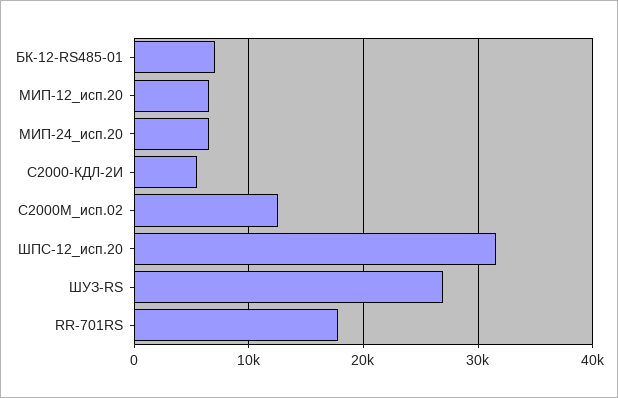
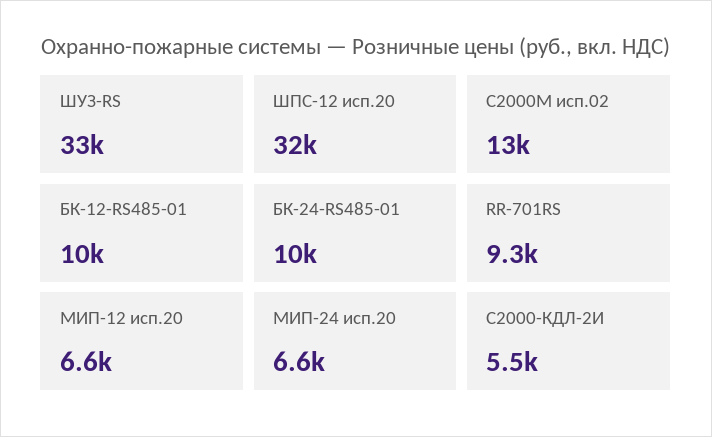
  {
-   "БК-12-RS485-01": 7000,
+   "БК-12-RS485-01": 10000,
    "МИП-12_исп.20": 6600,
    "МИП-24_исп.20": 6600,
    "С2000-КДЛ-2И": 5500,
    "С2000М_исп.02": 13000,
    "ШПС-12_исп.20": 32000,
-   "ШУЗ-RS": 27000,
+   "ШУЗ-RS": 33000,
-   "RR-701RS": 18000
+   "RR-701RS": 9300,
+   "БК-24-RS485-01": 10000
  }

